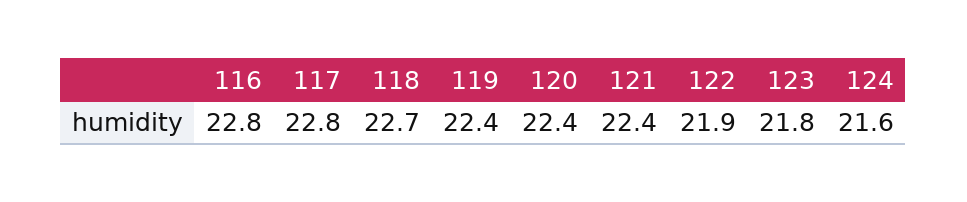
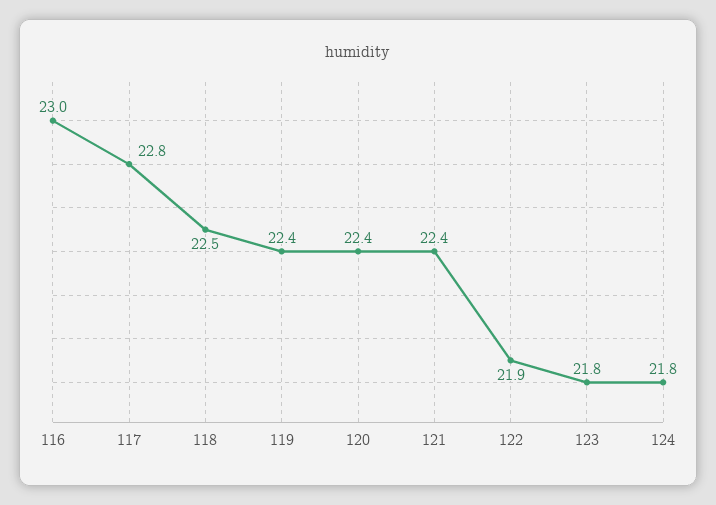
  {
-   "116": 22.8,
+   "116": 23,
    "117": 22.8,
-   "118": 22.7,
+   "118": 22.5,
    "119": 22.4,
    "120": 22.4,
    "121": 22.4,
    "122": 21.9,
    "123": 21.8,
-   "124": 21.6
+   "124": 21.8
  }

